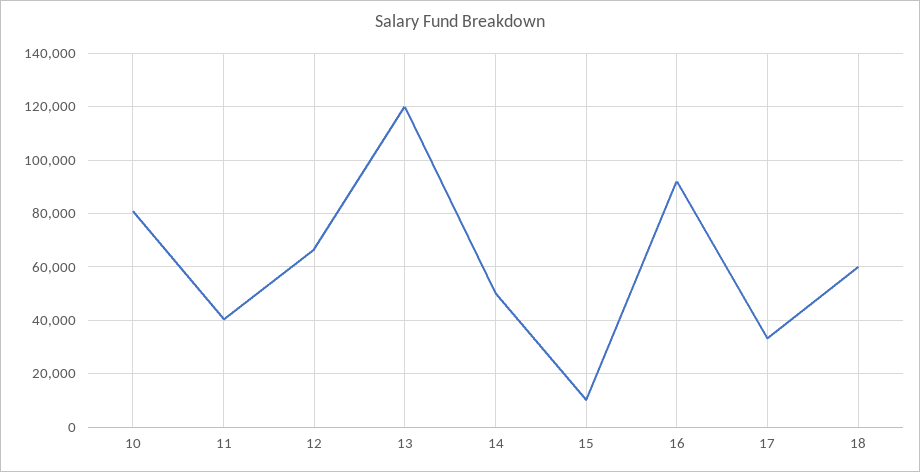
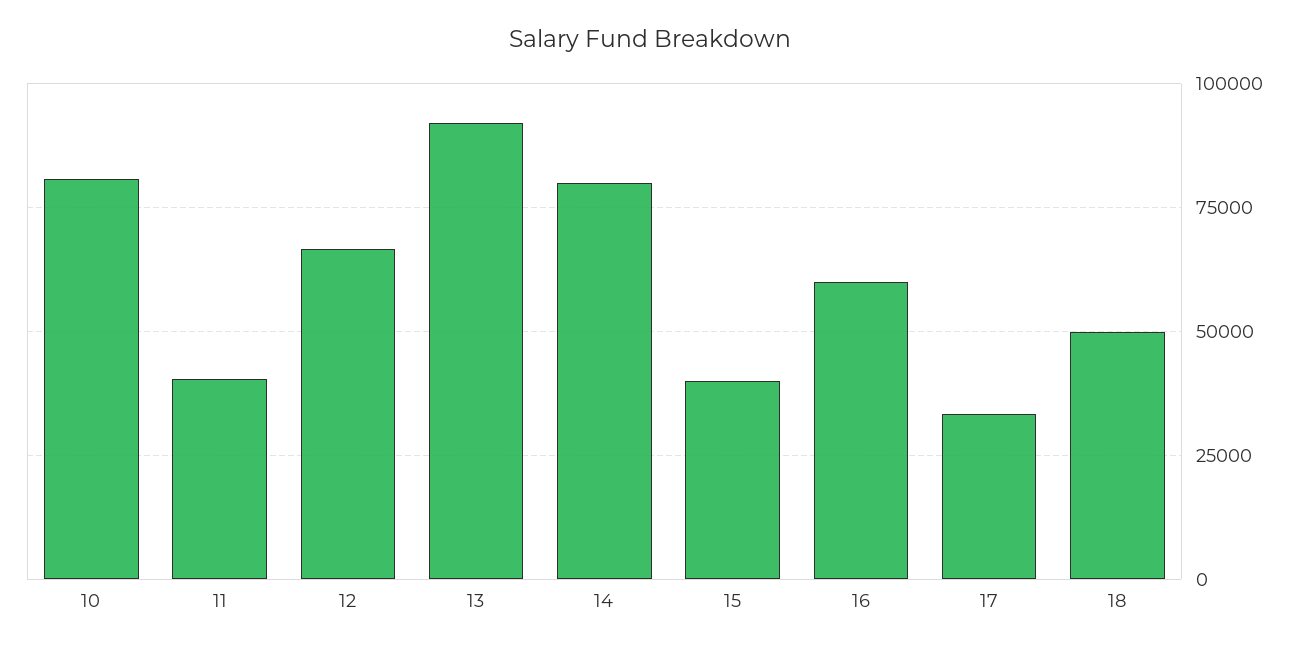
  {
    "10": 80000,
    "11": 40000,
    "12": 67500,
-   "13": 120000,
+   "13": 92500,
-   "14": 50000,
+   "14": 80000,
-   "15": 10000,
+   "15": 40000,
-   "16": 92500,
+   "16": 60000,
    "17": 32500,
-   "18": 60000
+   "18": 50000
  }

